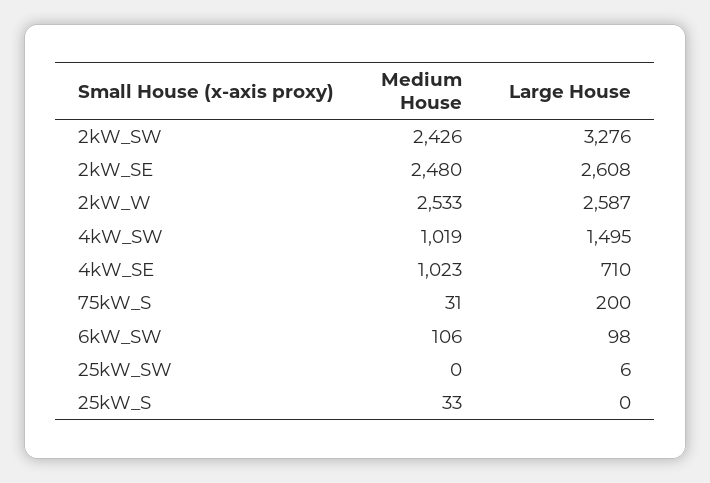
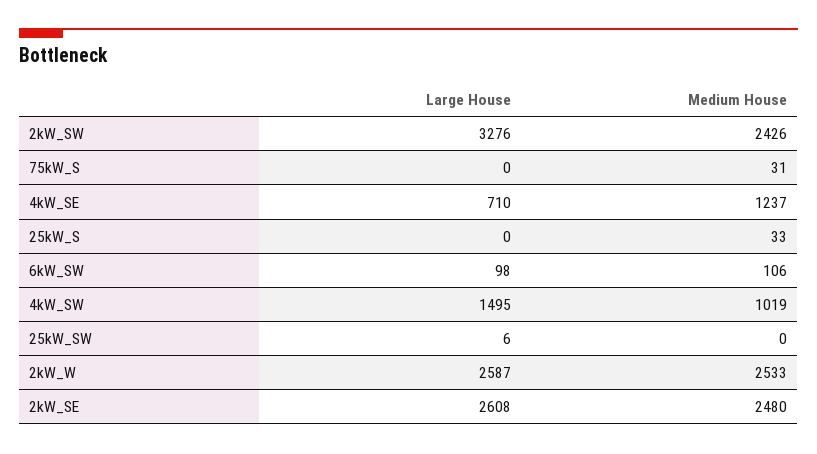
  {
    "Medium House": {
      "2kW_SW": 2426,
      "2kW_SE": 2480,
      "2kW_W": 2533,
      "4kW_SW": 1019,
-     "4kW_SE": 1023,
+     "4kW_SE": 1237,
      "75kW_S": 31,
      "6kW_SW": 106,
      "25kW_SW": 0,
      "25kW_S": 33
    },
    "Large House": {
      "2kW_SW": 3276,
      "2kW_SE": 2608,
      "2kW_W": 2587,
      "4kW_SW": 1495,
      "4kW_SE": 710,
-     "75kW_S": 200,
+     "75kW_S": 0,
      "6kW_SW": 98,
      "25kW_SW": 6,
      "25kW_S": 0
    }
  }

